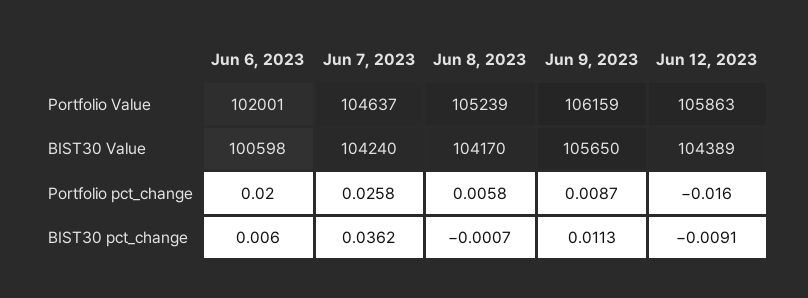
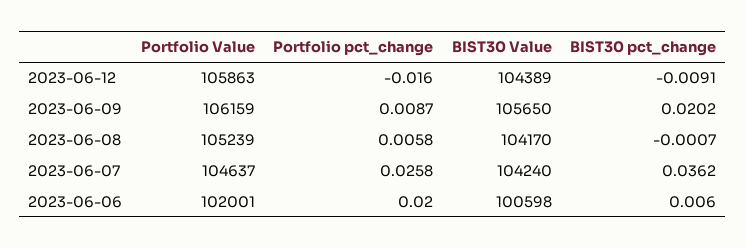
  {
    "Jun 6, 2023": {
      "Portfolio Value": 102001,
      "BIST30 Value": 100598,
      "Portfolio pct_change": 0.02,
      "BIST30 pct_change": 0.006
    },
    "Jun 7, 2023": {
      "Portfolio Value": 104637,
      "BIST30 Value": 104240,
      "Portfolio pct_change": 0.0258,
      "BIST30 pct_change": 0.0362
    },
    "Jun 8, 2023": {
      "Portfolio Value": 105239,
      "BIST30 Value": 104170,
      "Portfolio pct_change": 0.0058,
      "BIST30 pct_change": -0.0007
    },
    "Jun 9, 2023": {
      "Portfolio Value": 106159,
      "BIST30 Value": 105650,
      "Portfolio pct_change": 0.0087,
-     "BIST30 pct_change": 0.0113
+     "BIST30 pct_change": 0.0202
    },
    "Jun 12, 2023": {
      "Portfolio Value": 105863,
      "BIST30 Value": 104389,
      "Portfolio pct_change": -0.016,
      "BIST30 pct_change": -0.0091
    }
  }

